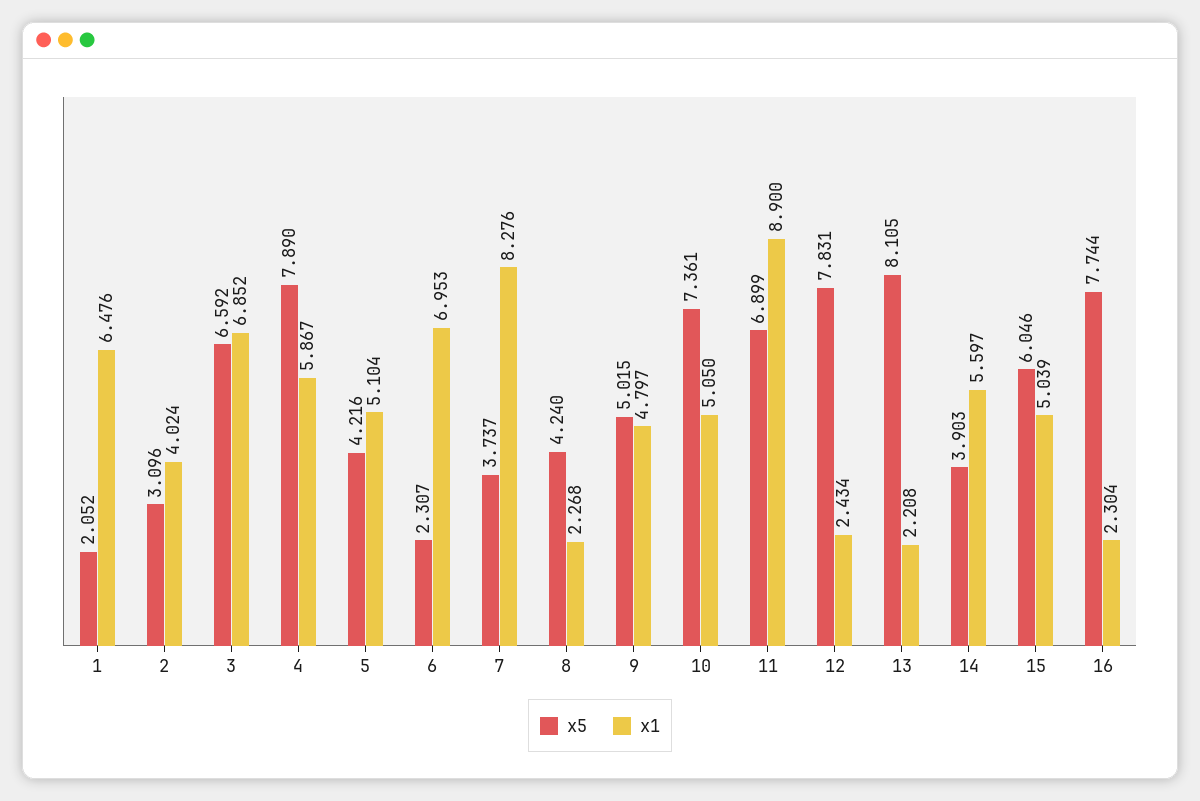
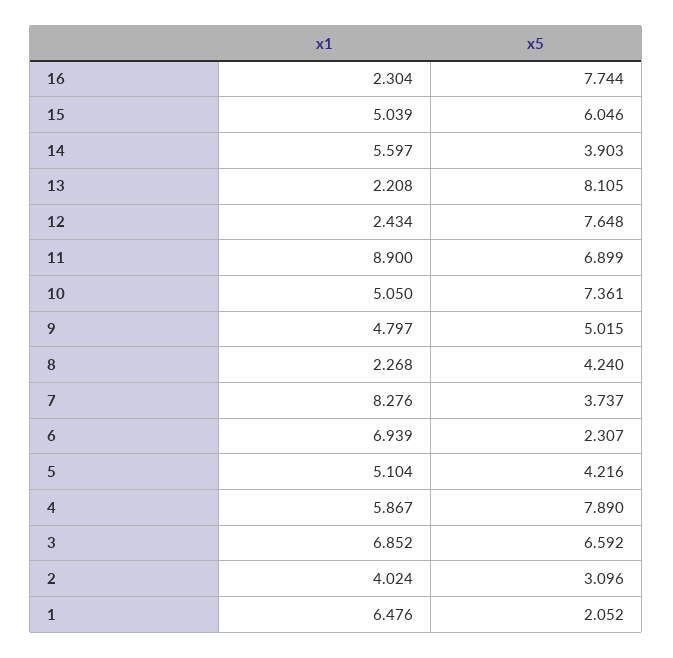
  {
    "x5": {
      "1": 2.052,
      "2": 3.096,
      "3": 6.592,
      "4": 7.89,
      "5": 4.216,
      "6": 2.307,
      "7": 3.737,
      "8": 4.24,
      "9": 5.015,
      "10": 7.361,
      "11": 6.899,
-     "12": 7.831,
+     "12": 7.648,
      "13": 8.105,
      "14": 3.903,
      "15": 6.046,
      "16": 7.744
    },
    "x1": {
      "1": 6.476,
      "2": 4.024,
      "3": 6.852,
      "4": 5.867,
      "5": 5.104,
-     "6": 6.953,
+     "6": 6.939,
      "7": 8.276,
      "8": 2.268,
      "9": 4.797,
      "10": 5.05,
      "11": 8.9,
      "12": 2.434,
      "13": 2.208,
      "14": 5.597,
      "15": 5.039,
      "16": 2.304
    }
  }

